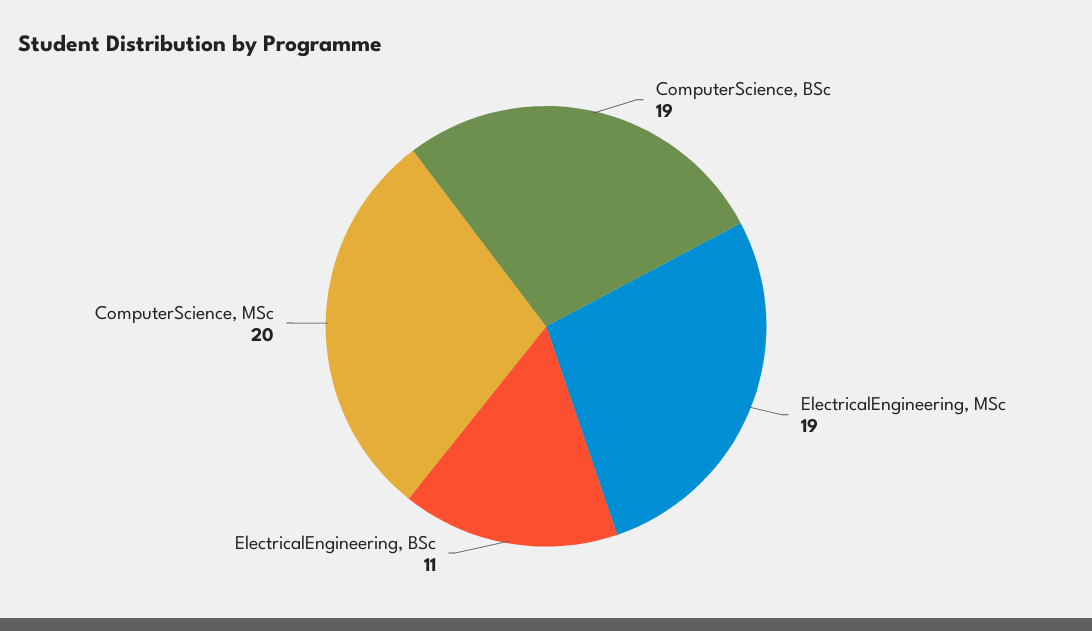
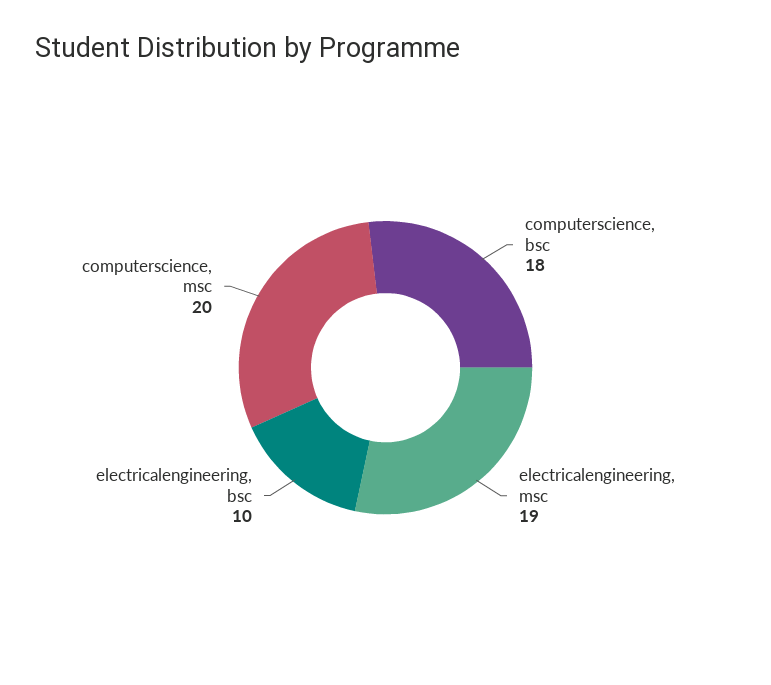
  {
-   "ComputerScience, BSc": 19,
+   "ComputerScience, BSc": 18,
    "ElectricalEngineering, MSc": 19,
-   "ElectricalEngineering, BSc": 11,
+   "ElectricalEngineering, BSc": 10,
    "ComputerScience, MSc": 20
  }

